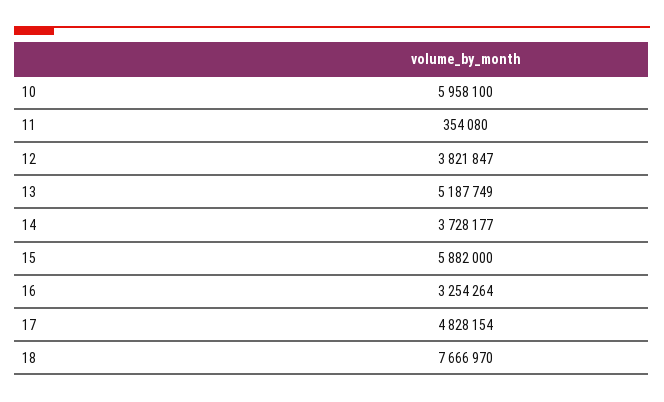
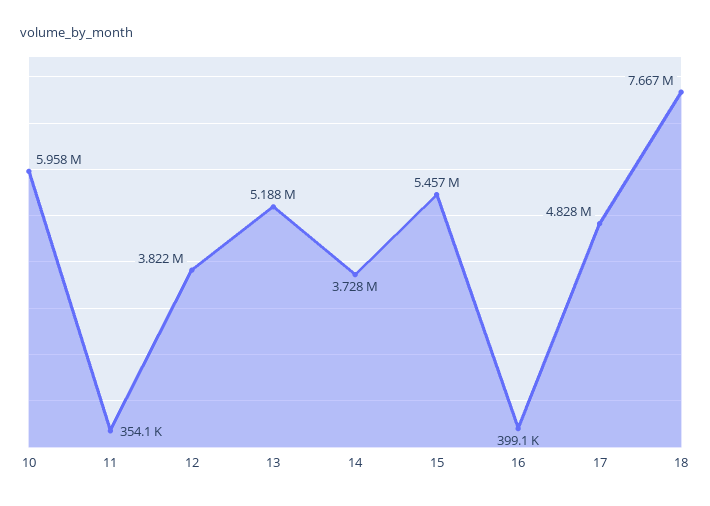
  {
    "10": 5958100,
    "11": 354080,
    "12": 3821847,
    "13": 5187749,
    "14": 3728177,
-   "15": 5882000,
+   "15": 5457000,
-   "16": 3254264,
+   "16": 399100,
    "17": 4828154,
    "18": 7666970
  }

